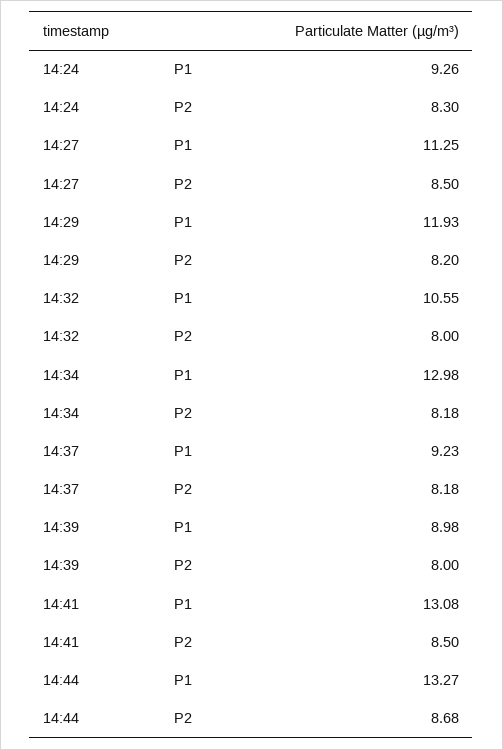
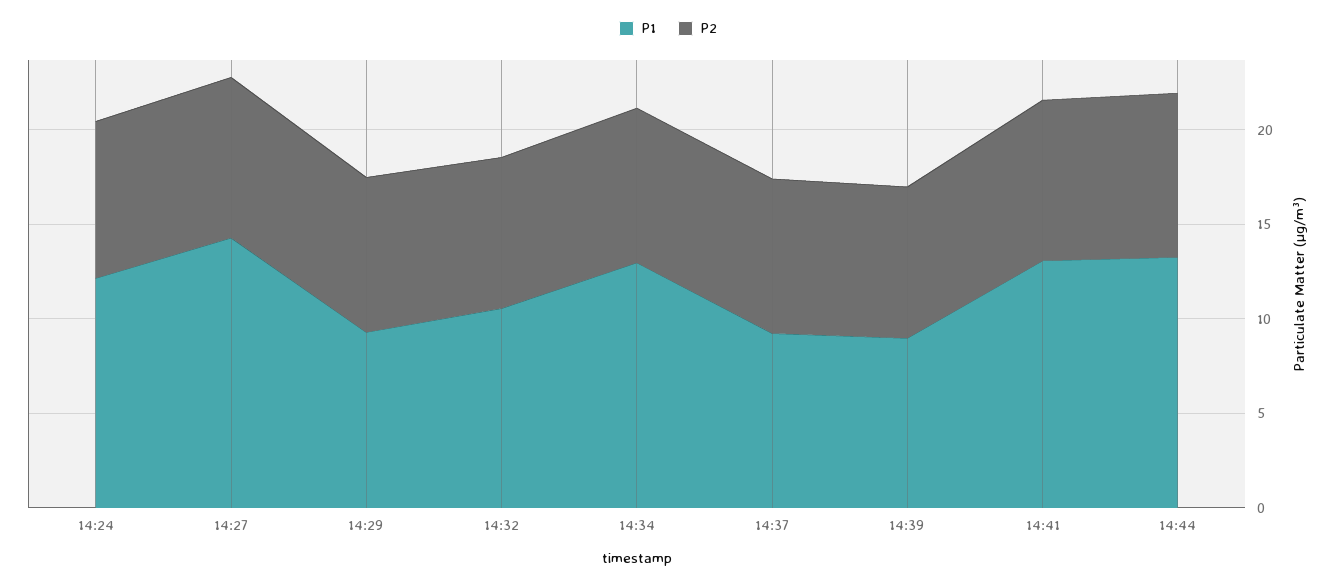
  {
    "P1": {
-     "14:24": 9.26,
+     "14:24": 12,
-     "14:27": 11.25,
+     "14:27": 14,
-     "14:29": 11.93,
+     "14:29": 9,
      "14:32": 10.55,
      "14:34": 12.98,
      "14:37": 9.23,
      "14:39": 8.98,
      "14:41": 13.08,
      "14:44": 13.27
    },
    "P2": {
      "14:24": 8.3,
      "14:27": 8.5,
      "14:29": 8.2,
      "14:32": 8,
      "14:34": 8.18,
      "14:37": 8.18,
      "14:39": 8,
      "14:41": 8.5,
      "14:44": 8.68
    }
  }

